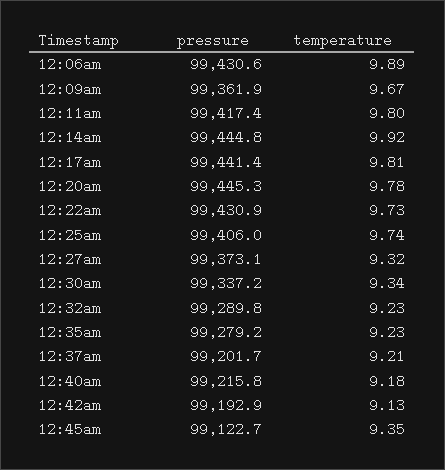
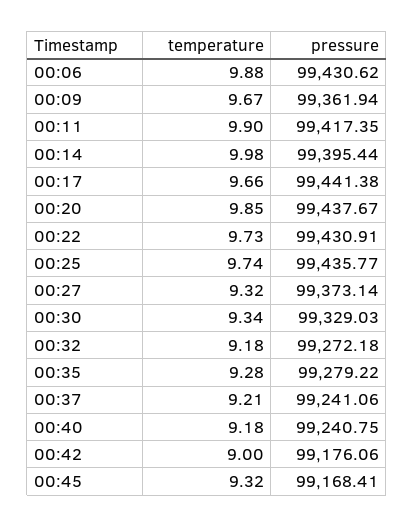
  {
    "pressure": {
      "12:06am": 99430.62,
      "12:09am": 99361.94,
      "12:11am": 99417.35,
-     "12:14am": 99444.8,
+     "12:14am": 99395.44,
      "12:17am": 99441.38,
-     "12:20am": 99445.3,
+     "12:20am": 99437.67,
      "12:22am": 99430.91,
-     "12:25am": 99406,
+     "12:25am": 99435.77,
      "12:27am": 99373.14,
-     "12:30am": 99337.2,
+     "12:30am": 99329.03,
-     "12:32am": 99289.8,
+     "12:32am": 99272.18,
      "12:35am": 99279.22,
-     "12:37am": 99201.7,
+     "12:37am": 99241.06,
-     "12:40am": 99215.8,
+     "12:40am": 99240.75,
-     "12:42am": 99192.9,
+     "12:42am": 99176.06,
-     "12:45am": 99122.7
+     "12:45am": 99168.41
    },
    "temperature": {
-     "12:06am": 9.89,
+     "12:06am": 9.88,
      "12:09am": 9.67,
-     "12:11am": 9.8,
+     "12:11am": 9.9,
-     "12:14am": 9.92,
+     "12:14am": 9.98,
-     "12:17am": 9.81,
+     "12:17am": 9.66,
-     "12:20am": 9.78,
+     "12:20am": 9.85,
      "12:22am": 9.73,
      "12:25am": 9.74,
      "12:27am": 9.32,
      "12:30am": 9.34,
-     "12:32am": 9.23,
+     "12:32am": 9.18,
-     "12:35am": 9.23,
+     "12:35am": 9.28,
      "12:37am": 9.21,
      "12:40am": 9.18,
-     "12:42am": 9.13,
+     "12:42am": 9,
-     "12:45am": 9.35
+     "12:45am": 9.32
    }
  }

